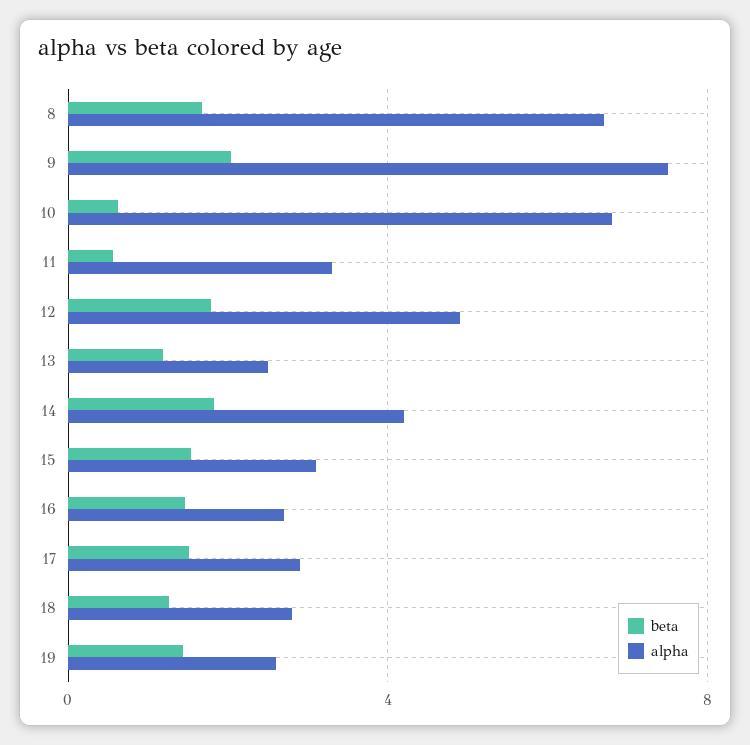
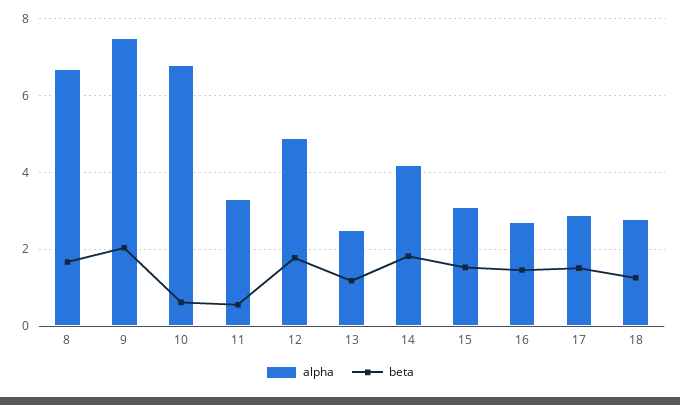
  {
    "beta": {
      "8": 1.6,
      "9": 2,
      "10": 0.6,
      "11": 0.6,
      "12": 1.8,
      "13": 1.2,
      "14": 1.8,
      "15": 1.6,
      "16": 1.4,
      "17": 1.6,
-     "18": 1.2,
+     "18": 1.2
-     "19": 1.5
    },
    "alpha": {
      "8": 6.8,
      "9": 7.6,
      "10": 6.8,
      "11": 3.4,
      "12": 5,
      "13": 2.6,
      "14": 4.2,
      "15": 3.2,
      "16": 2.8,
      "17": 3,
-     "18": 2.8,
+     "18": 2.8
-     "19": 2.5
    }
  }

